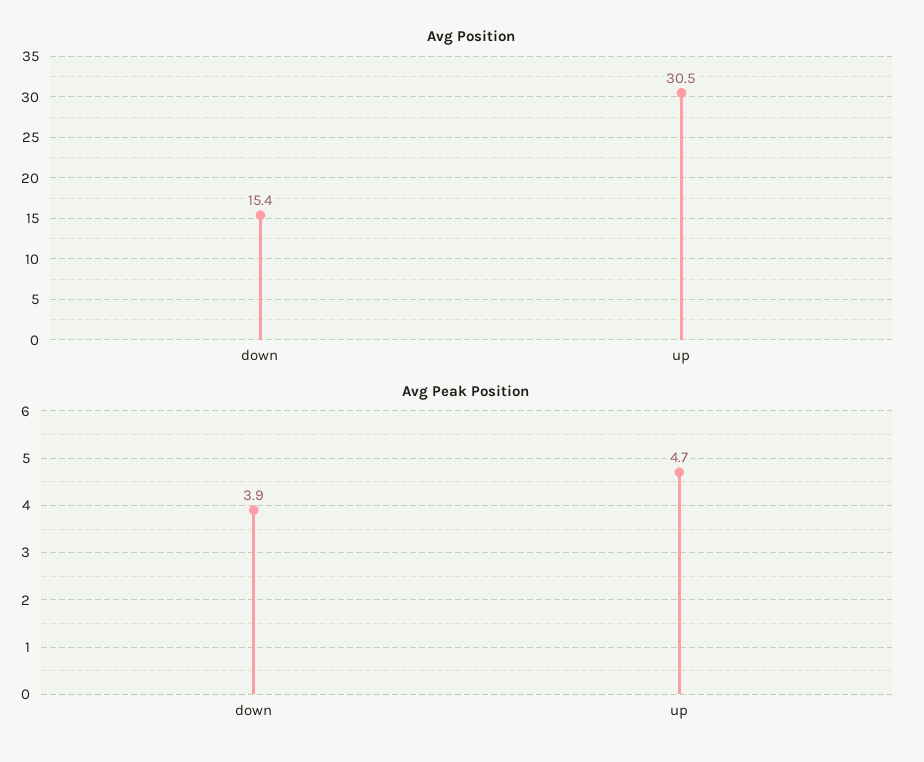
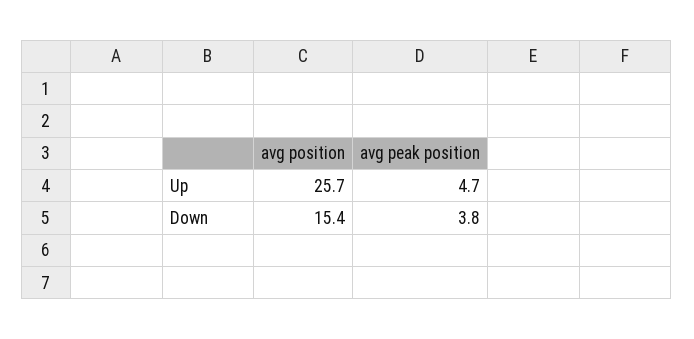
  {
    "Avg Position": {
      "down": 15.4,
-     "up": 30.5
+     "up": 25.7
    },
    "Avg Peak Position": {
-     "down": 3.9,
+     "down": 3.8,
      "up": 4.7
    }
  }

